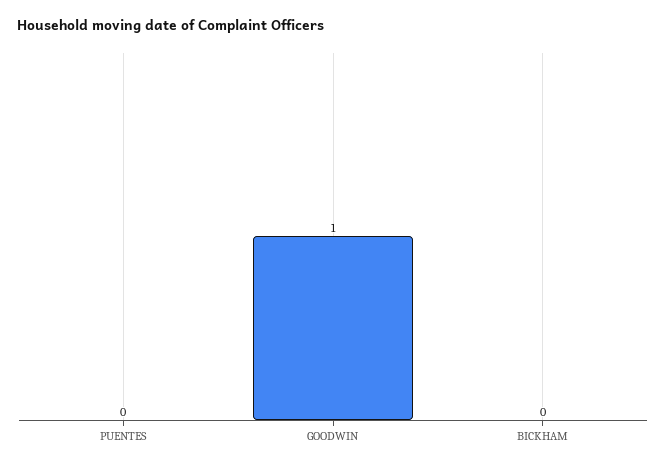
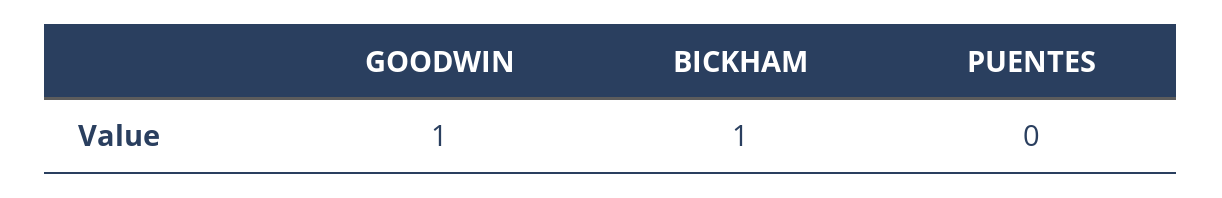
  {
    "PUENTES": 0,
    "GOODWIN": 1,
-   "BICKHAM": 0
+   "BICKHAM": 1
  }

